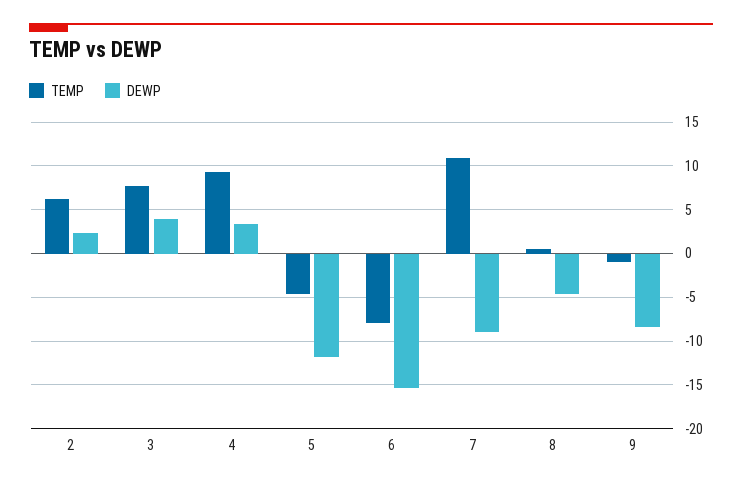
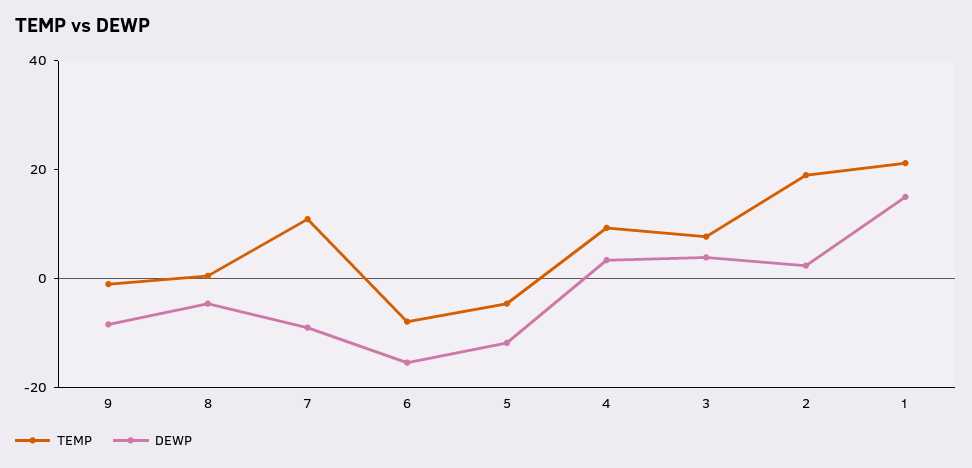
  {
    "TEMP": {
-     "2": 6,
+     "2": 20,
      "3": 8,
      "4": 9,
      "5": -5,
      "6": -8,
      "7": 11,
      "8": 1,
-     "9": -1
+     "9": -1,
+     "1": 20
    },
    "DEWP": {
      "2": 2,
      "3": 4,
      "4": 3,
      "5": -12,
      "6": -15,
      "7": -9,
      "8": -5,
-     "9": -8
+     "9": -8,
+     "1": 15
    }
  }

